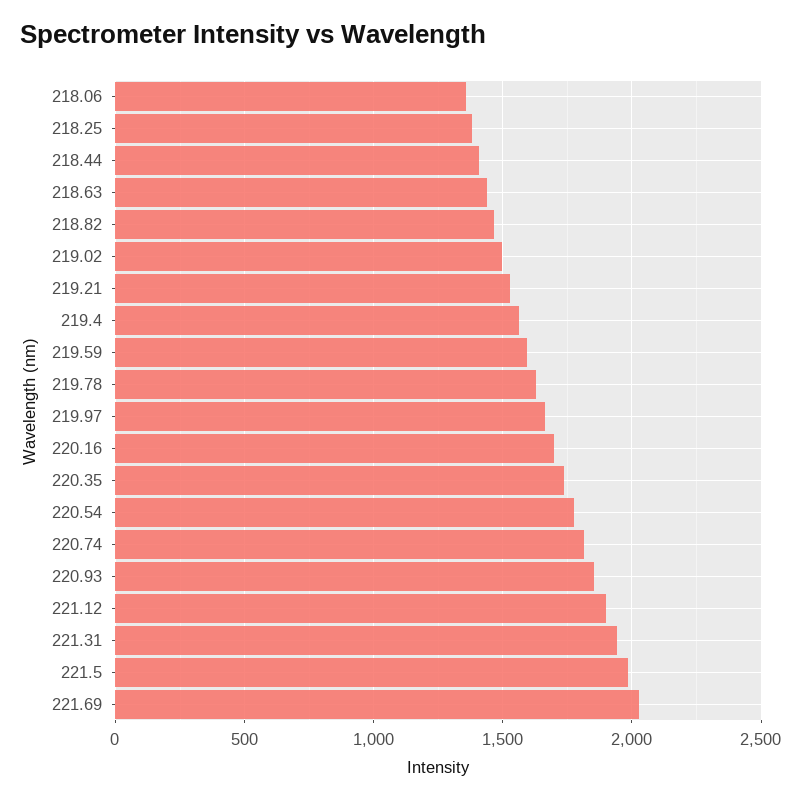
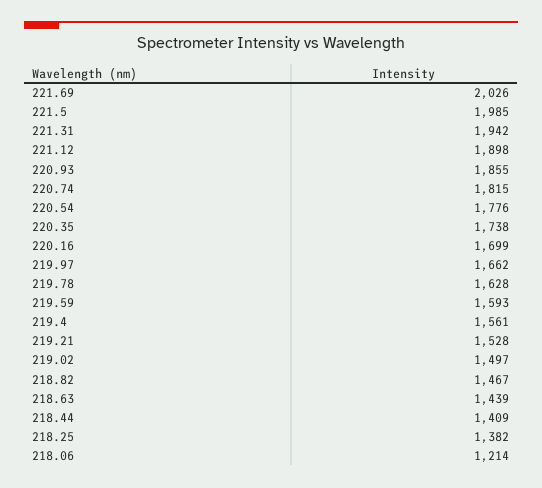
  {
-   "218.06": 1350,
+   "218.06": 1214,
    "218.25": 1382,
    "218.44": 1409,
    "218.63": 1439,
    "218.82": 1467,
    "219.02": 1497,
    "219.21": 1528,
    "219.4": 1561,
    "219.59": 1593,
    "219.78": 1628,
    "219.97": 1662,
    "220.16": 1699,
    "220.35": 1738,
    "220.54": 1776,
    "220.74": 1815,
    "220.93": 1855,
    "221.12": 1898,
    "221.31": 1942,
    "221.5": 1985,
    "221.69": 2026
  }

